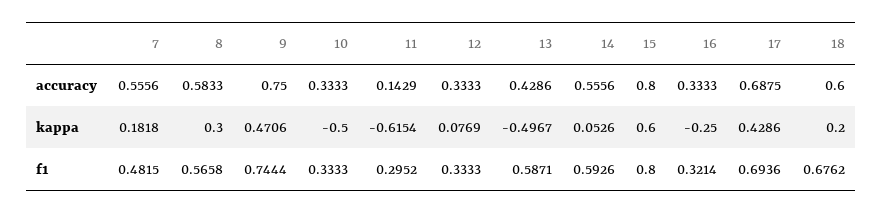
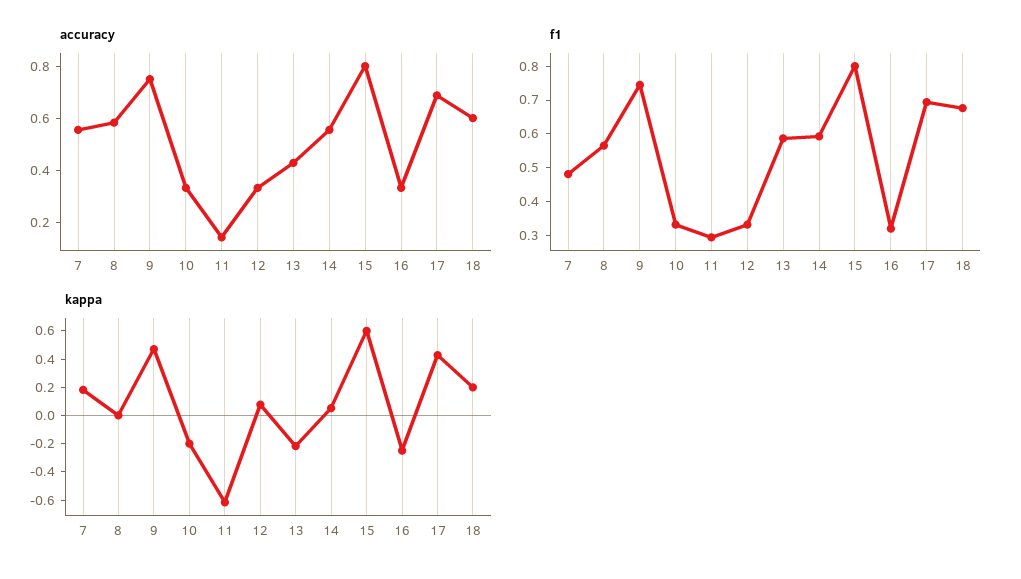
  {
    "accuracy": {
      "7": 0.5556,
      "8": 0.5833,
      "9": 0.75,
      "10": 0.3333,
      "11": 0.1429,
      "12": 0.3333,
      "13": 0.4286,
      "14": 0.5556,
      "15": 0.8,
      "16": 0.3333,
      "17": 0.6875,
      "18": 0.6
    },
    "kappa": {
      "7": 0.1818,
-     "8": 0.3,
+     "8": 0,
      "9": 0.4706,
-     "10": -0.5,
+     "10": -0.2,
      "11": -0.6154,
      "12": 0.0769,
-     "13": -0.4967,
+     "13": -0.2,
      "14": 0.0526,
      "15": 0.6,
      "16": -0.25,
      "17": 0.4286,
      "18": 0.2
    },
    "f1": {
      "7": 0.4815,
      "8": 0.5658,
      "9": 0.7444,
      "10": 0.3333,
      "11": 0.2952,
      "12": 0.3333,
      "13": 0.5871,
      "14": 0.5926,
      "15": 0.8,
      "16": 0.3214,
      "17": 0.6936,
      "18": 0.6762
    }
  }

